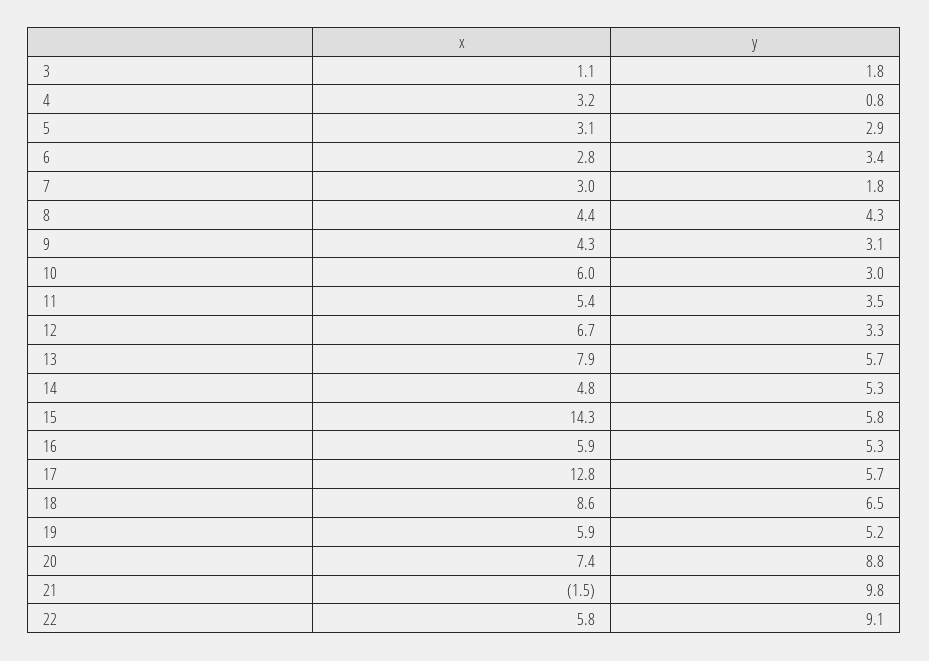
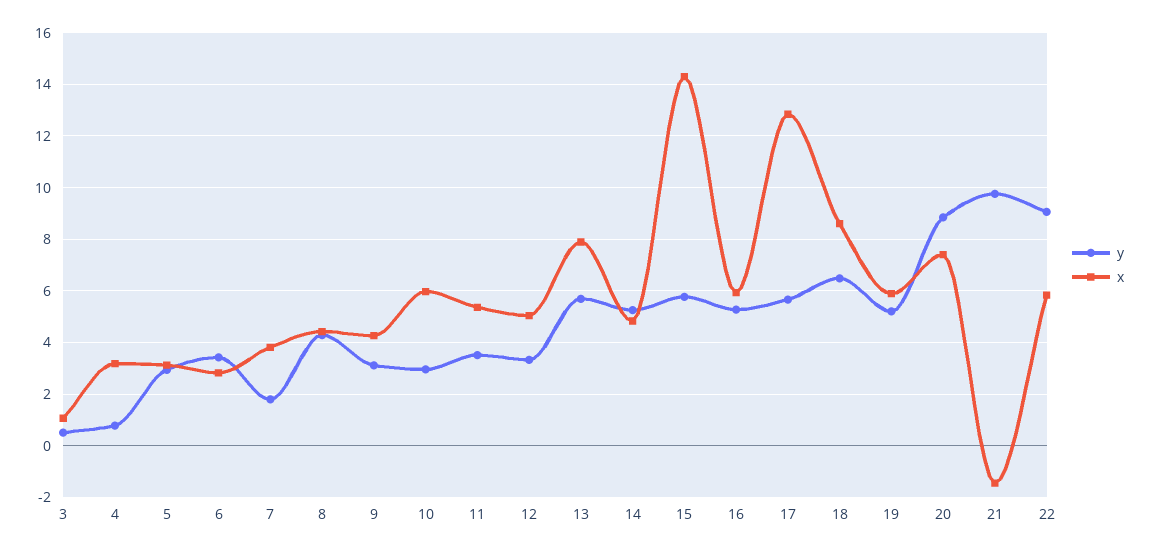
  {
    "x": {
      "3": 1.1,
      "4": 3.2,
      "5": 3.1,
      "6": 2.8,
-     "7": 3,
+     "7": 3.75,
      "8": 4.4,
      "9": 4.3,
      "10": 6,
      "11": 5.4,
-     "12": 6.7,
+     "12": 5,
      "13": 7.9,
      "14": 4.8,
      "15": 14.3,
      "16": 5.9,
      "17": 12.8,
      "18": 8.6,
      "19": 5.9,
      "20": 7.4,
      "21": -1.5,
      "22": 5.8
    },
    "y": {
-     "3": 1.8,
+     "3": 0.5,
      "4": 0.8,
      "5": 2.9,
      "6": 3.4,
      "7": 1.8,
      "8": 4.3,
      "9": 3.1,
      "10": 3,
      "11": 3.5,
      "12": 3.3,
      "13": 5.7,
      "14": 5.3,
      "15": 5.8,
      "16": 5.3,
      "17": 5.7,
      "18": 6.5,
      "19": 5.2,
      "20": 8.8,
      "21": 9.8,
      "22": 9.1
    }
  }

